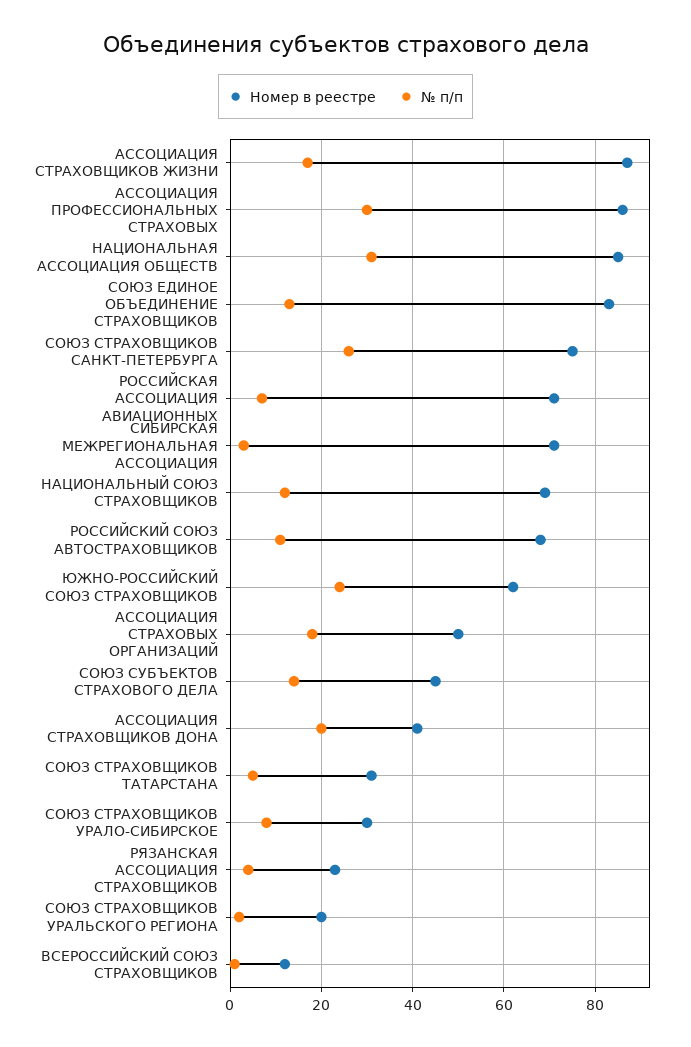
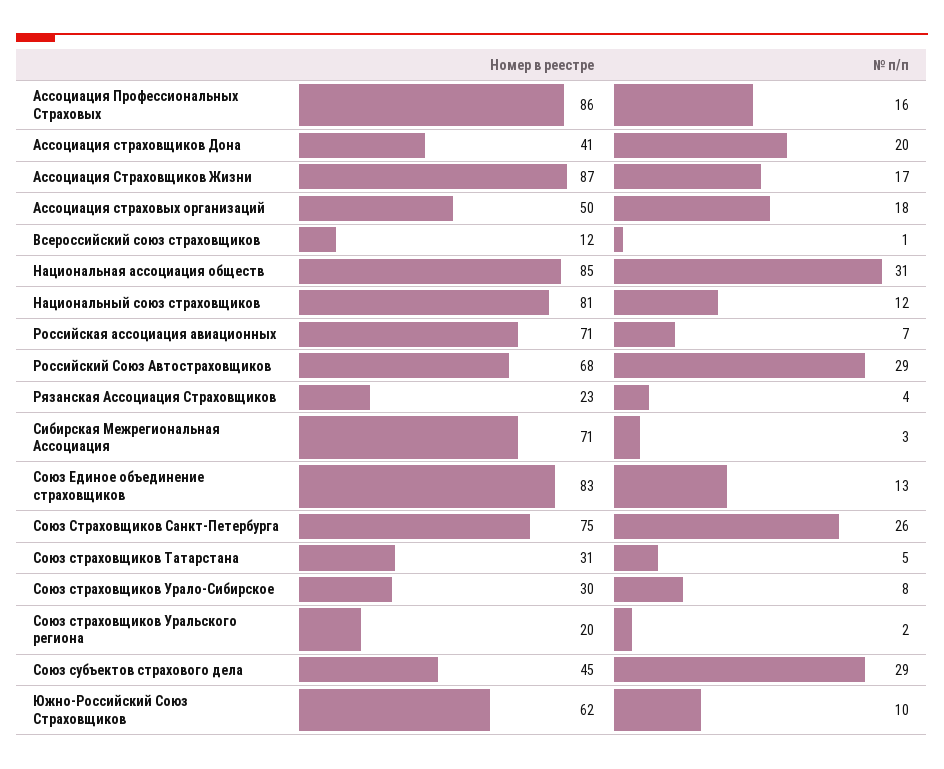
  {
    "Номер в реестре": {
      "АССОЦИАЦИЯ СТРАХОВЩИКОВ ЖИЗНИ": 87,
      "АССОЦИАЦИЯ ПРОФЕССИОНАЛЬНЫХ СТРАХОВЫХ": 86,
      "НАЦИОНАЛЬНАЯ АССОЦИАЦИЯ ОБЩЕСТВ": 85,
      "СОЮЗ ЕДИНОЕ ОБЪЕДИНЕНИЕ СТРАХОВЩИКОВ": 83,
      "СОЮЗ СТРАХОВЩИКОВ САНКТ-ПЕТЕРБУРГА": 75,
      "РОССИЙСКАЯ АССОЦИАЦИЯ АВИАЦИОННЫХ": 71,
      "СИБИРСКАЯ МЕЖРЕГИОНАЛЬНАЯ АССОЦИАЦИЯ": 71,
-     "НАЦИОНАЛЬНЫЙ СОЮЗ СТРАХОВЩИКОВ": 70,
+     "НАЦИОНАЛЬНЫЙ СОЮЗ СТРАХОВЩИКОВ": 81,
      "РОССИЙСКИЙ СОЮЗ АВТОСТРАХОВЩИКОВ": 68,
      "ЮЖНО-РОССИЙСКИЙ СОЮЗ СТРАХОВЩИКОВ": 62,
      "АССОЦИАЦИЯ СТРАХОВЫХ ОРГАНИЗАЦИЙ": 50,
      "СОЮЗ СУБЪЕКТОВ СТРАХОВОГО ДЕЛА": 45,
      "АССОЦИАЦИЯ СТРАХОВЩИКОВ ДОНА": 41,
      "СОЮЗ СТРАХОВЩИКОВ ТАТАРСТАНА": 31,
      "СОЮЗ СТРАХОВЩИКОВ УРАЛО-СИБИРСКОЕ": 30,
      "РЯЗАНСКАЯ АССОЦИАЦИЯ СТРАХОВЩИКОВ": 23,
      "СОЮЗ СТРАХОВЩИКОВ УРАЛЬСКОГО РЕГИОНА": 20,
      "ВСЕРОССИЙСКИЙ СОЮЗ СТРАХОВЩИКОВ": 12
    },
    "№ п/п": {
      "АССОЦИАЦИЯ СТРАХОВЩИКОВ ЖИЗНИ": 17,
-     "АССОЦИАЦИЯ ПРОФЕССИОНАЛЬНЫХ СТРАХОВЫХ": 30,
+     "АССОЦИАЦИЯ ПРОФЕССИОНАЛЬНЫХ СТРАХОВЫХ": 16,
      "НАЦИОНАЛЬНАЯ АССОЦИАЦИЯ ОБЩЕСТВ": 31,
      "СОЮЗ ЕДИНОЕ ОБЪЕДИНЕНИЕ СТРАХОВЩИКОВ": 13,
      "СОЮЗ СТРАХОВЩИКОВ САНКТ-ПЕТЕРБУРГА": 26,
      "РОССИЙСКАЯ АССОЦИАЦИЯ АВИАЦИОННЫХ": 7,
      "СИБИРСКАЯ МЕЖРЕГИОНАЛЬНАЯ АССОЦИАЦИЯ": 3,
      "НАЦИОНАЛЬНЫЙ СОЮЗ СТРАХОВЩИКОВ": 12,
-     "РОССИЙСКИЙ СОЮЗ АВТОСТРАХОВЩИКОВ": 10,
+     "РОССИЙСКИЙ СОЮЗ АВТОСТРАХОВЩИКОВ": 29,
-     "ЮЖНО-РОССИЙСКИЙ СОЮЗ СТРАХОВЩИКОВ": 25,
+     "ЮЖНО-РОССИЙСКИЙ СОЮЗ СТРАХОВЩИКОВ": 10,
      "АССОЦИАЦИЯ СТРАХОВЫХ ОРГАНИЗАЦИЙ": 18,
-     "СОЮЗ СУБЪЕКТОВ СТРАХОВОГО ДЕЛА": 15,
+     "СОЮЗ СУБЪЕКТОВ СТРАХОВОГО ДЕЛА": 29,
      "АССОЦИАЦИЯ СТРАХОВЩИКОВ ДОНА": 20,
      "СОЮЗ СТРАХОВЩИКОВ ТАТАРСТАНА": 5,
      "СОЮЗ СТРАХОВЩИКОВ УРАЛО-СИБИРСКОЕ": 8,
      "РЯЗАНСКАЯ АССОЦИАЦИЯ СТРАХОВЩИКОВ": 4,
      "СОЮЗ СТРАХОВЩИКОВ УРАЛЬСКОГО РЕГИОНА": 2,
      "ВСЕРОССИЙСКИЙ СОЮЗ СТРАХОВЩИКОВ": 1
    }
  }

